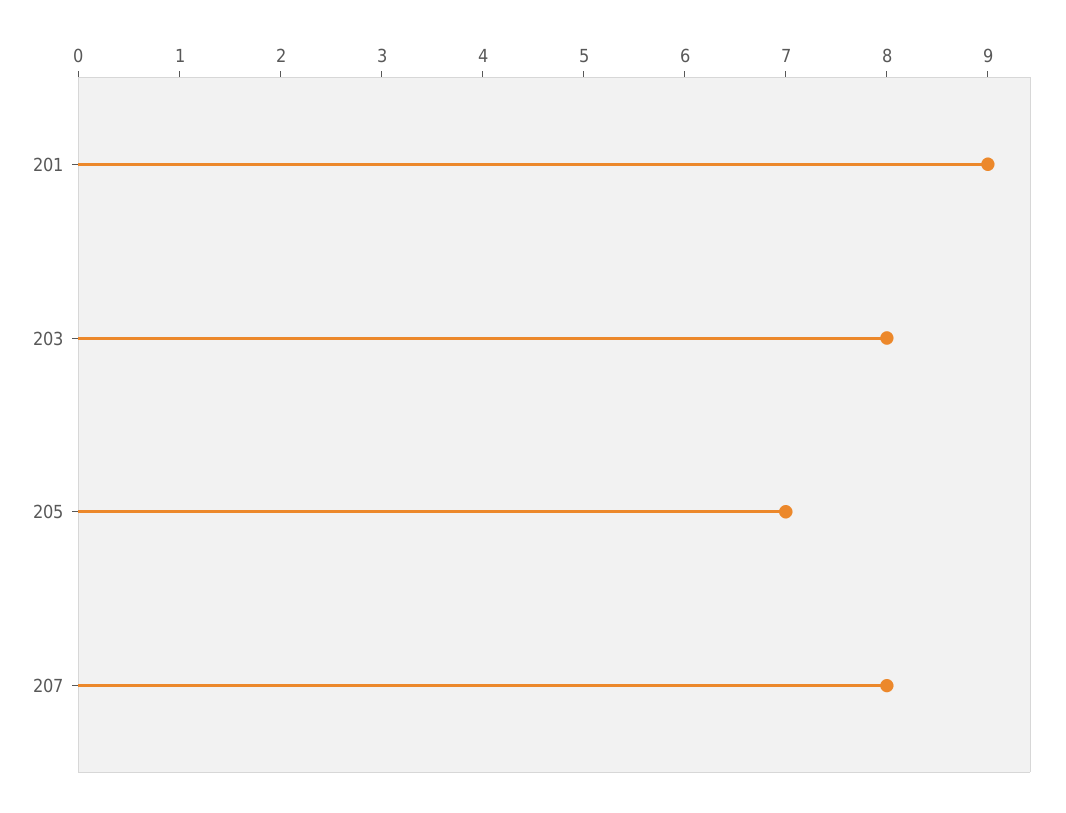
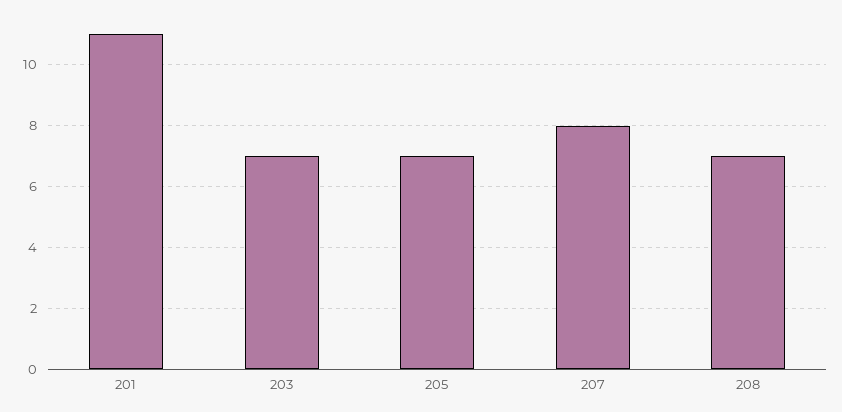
  {
-   "201": 9,
+   "201": 11,
-   "203": 8,
+   "203": 7,
    "205": 7,
-   "207": 8
+   "207": 8,
+   "208": 7
  }

